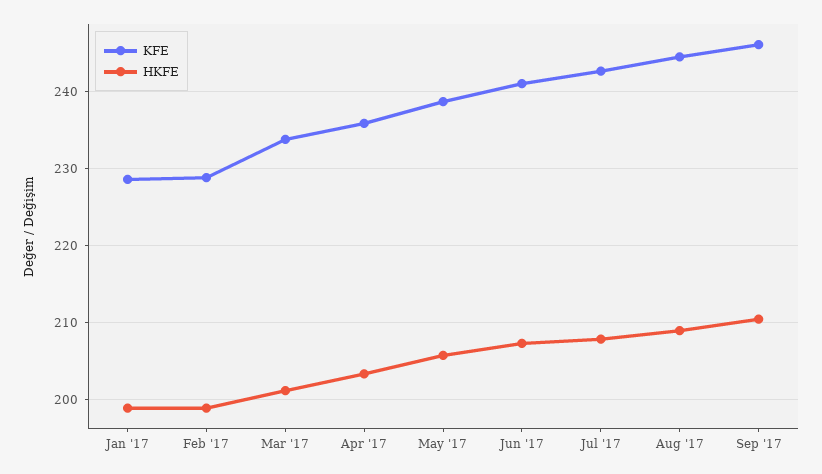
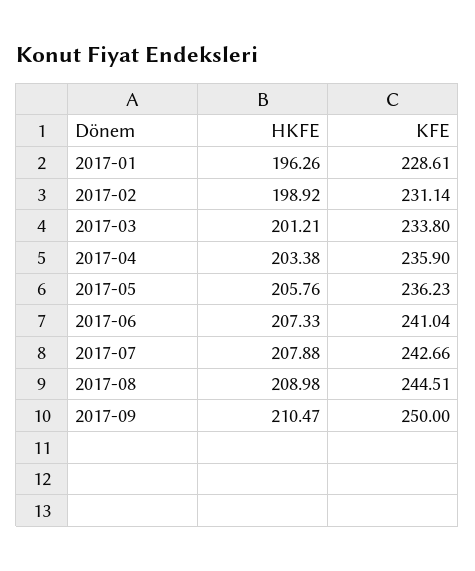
  {
    "KFE": {
      "Jan '17": 228.61,
-     "Feb '17": 229,
+     "Feb '17": 231.14,
      "Mar '17": 233.8,
      "Apr '17": 235.9,
-     "May '17": 239,
+     "May '17": 236.23,
      "Jun '17": 241.04,
      "Jul '17": 242.66,
      "Aug '17": 244.51,
-     "Sep '17": 246
+     "Sep '17": 250
    },
    "HKFE": {
-     "Jan '17": 199,
+     "Jan '17": 196.26,
      "Feb '17": 198.92,
      "Mar '17": 201.21,
      "Apr '17": 203.38,
      "May '17": 205.76,
      "Jun '17": 207.33,
      "Jul '17": 207.88,
      "Aug '17": 208.98,
      "Sep '17": 210.47
    }
  }

